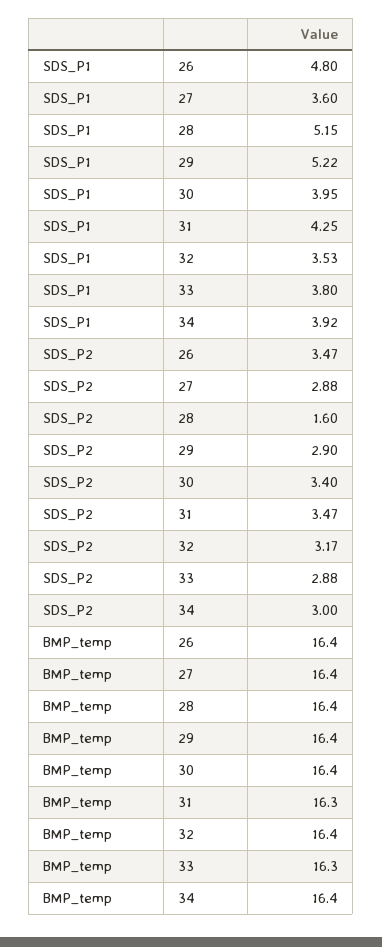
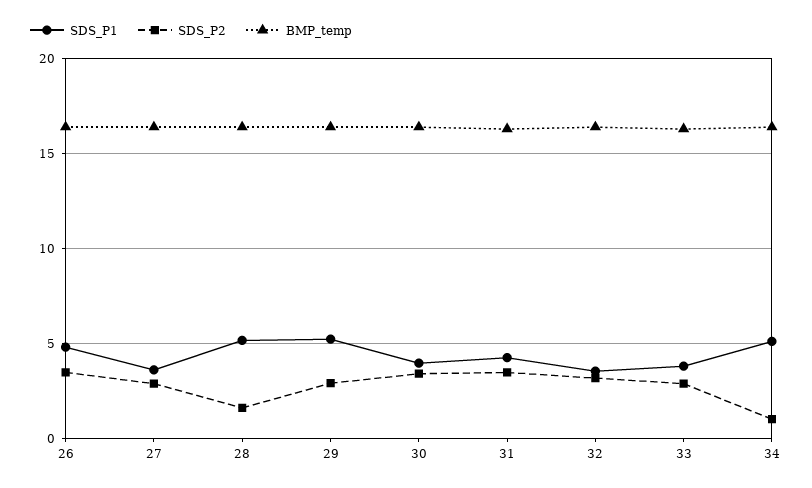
  {
    "SDS_P1": {
      "26": 4.8,
      "27": 3.6,
      "28": 5.15,
      "29": 5.22,
      "30": 3.95,
      "31": 4.25,
      "32": 3.53,
      "33": 3.8,
-     "34": 3.92
+     "34": 5
    },
    "SDS_P2": {
      "26": 3.47,
      "27": 2.88,
      "28": 1.6,
      "29": 2.9,
      "30": 3.4,
      "31": 3.47,
      "32": 3.17,
      "33": 2.88,
-     "34": 3
+     "34": 1
    },
    "BMP_temp": {
      "26": 16.4,
      "27": 16.4,
      "28": 16.4,
      "29": 16.4,
      "30": 16.4,
      "31": 16.3,
      "32": 16.4,
      "33": 16.3,
      "34": 16.4
    }
  }

